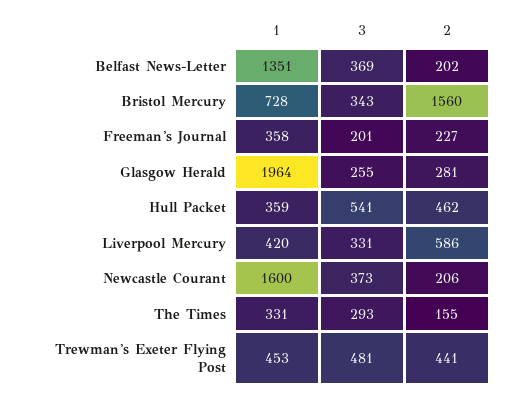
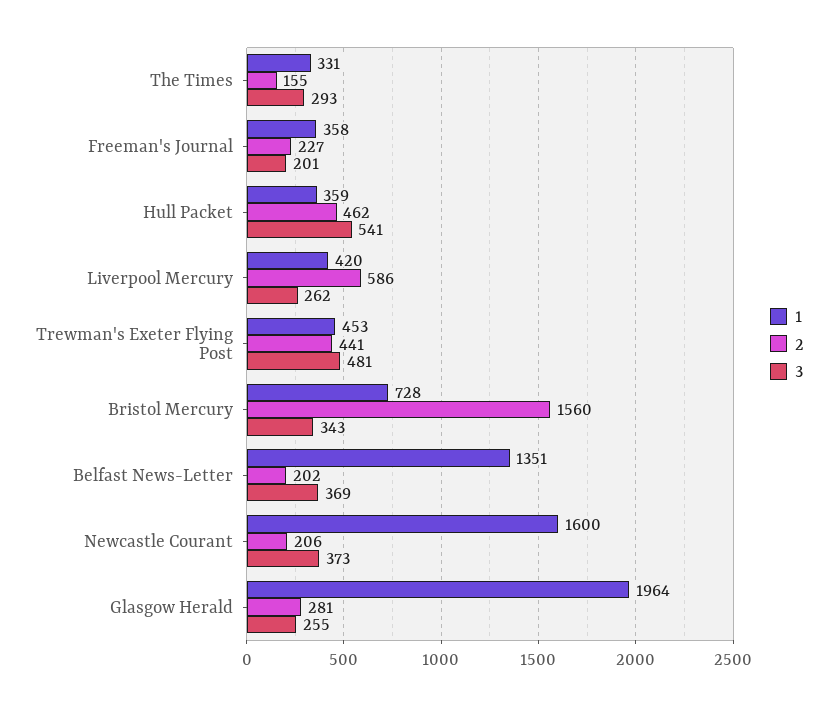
  {
    "1": {
      "Belfast News-Letter": 1351,
      "Bristol Mercury": 728,
      "Freeman's Journal": 358,
      "Glasgow Herald": 1964,
      "Hull Packet": 359,
      "Liverpool Mercury": 420,
      "Newcastle Courant": 1600,
      "The Times": 331,
      "Trewman's Exeter Flying Post": 453
    },
    "3": {
      "Belfast News-Letter": 369,
      "Bristol Mercury": 343,
      "Freeman's Journal": 201,
      "Glasgow Herald": 255,
      "Hull Packet": 541,
-     "Liverpool Mercury": 331,
+     "Liverpool Mercury": 262,
      "Newcastle Courant": 373,
      "The Times": 293,
      "Trewman's Exeter Flying Post": 481
    },
    "2": {
      "Belfast News-Letter": 202,
      "Bristol Mercury": 1560,
      "Freeman's Journal": 227,
      "Glasgow Herald": 281,
      "Hull Packet": 462,
      "Liverpool Mercury": 586,
      "Newcastle Courant": 206,
      "The Times": 155,
      "Trewman's Exeter Flying Post": 441
    }
  }

